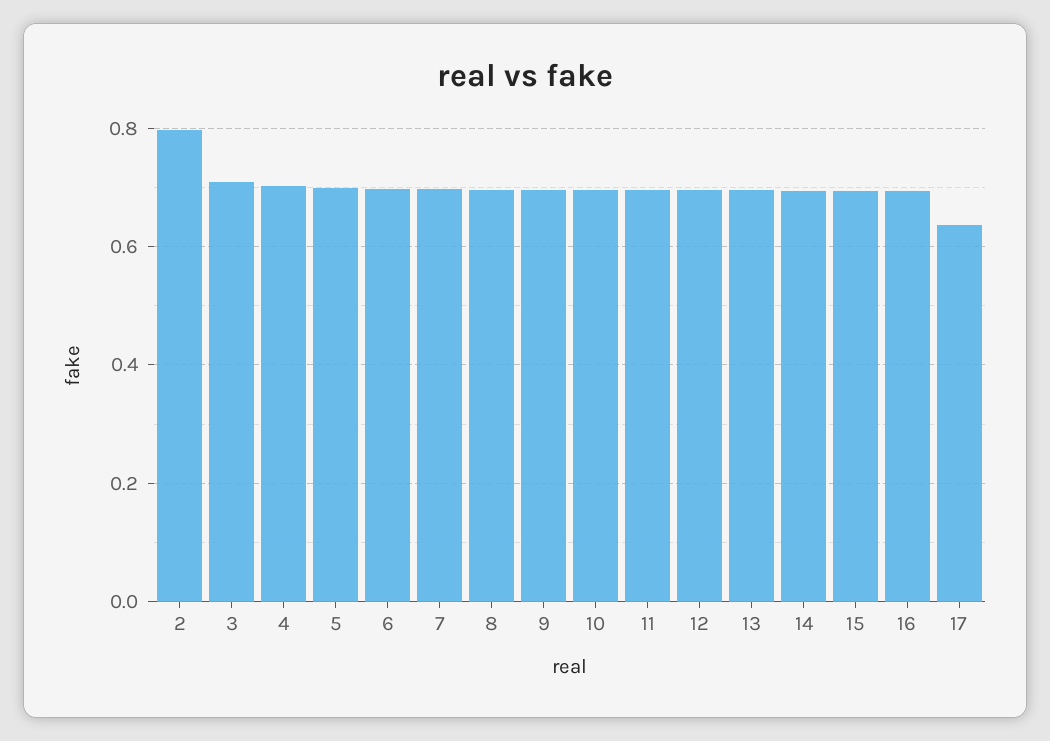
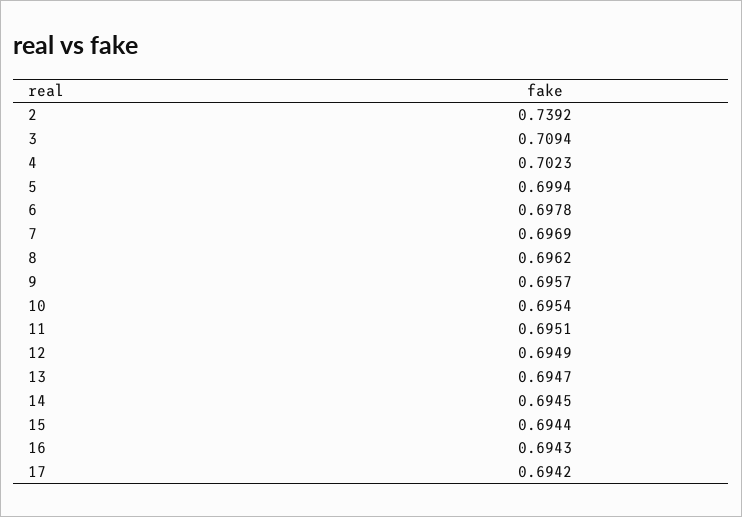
  {
-   "2": 0.8,
+   "2": 0.7392,
    "3": 0.7094,
    "4": 0.7023,
    "5": 0.6994,
    "6": 0.6978,
    "7": 0.6969,
    "8": 0.6962,
    "9": 0.6957,
    "10": 0.6954,
    "11": 0.6951,
    "12": 0.6949,
    "13": 0.6947,
    "14": 0.6945,
    "15": 0.6944,
    "16": 0.6943,
-   "17": 0.64
+   "17": 0.6942
  }

